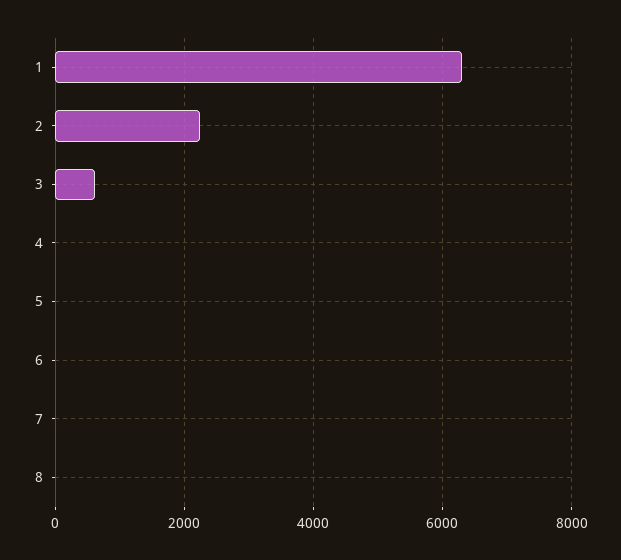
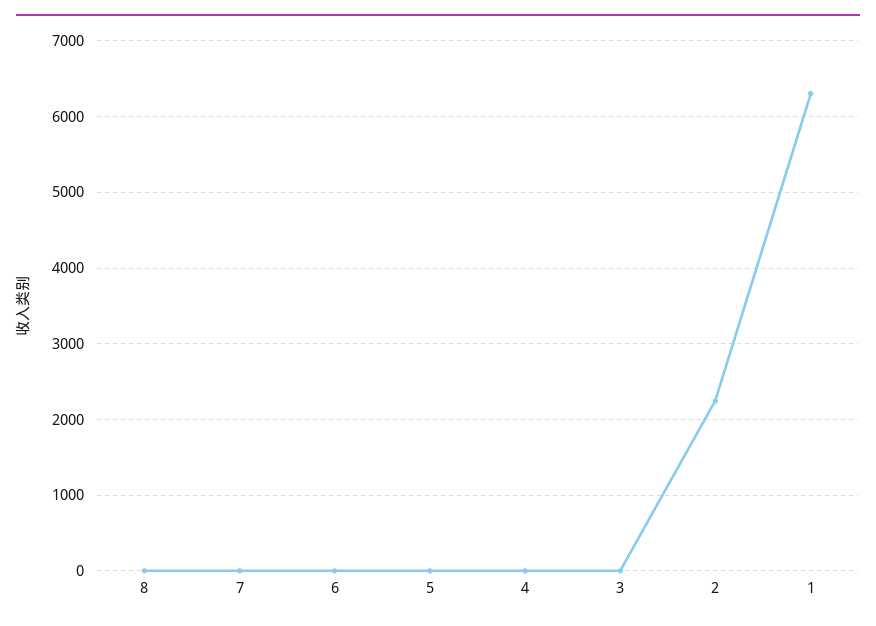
  {
    "1": 6300,
    "2": 2200,
-   "3": 600,
+   "3": 0,
    "4": 0,
    "5": 0,
    "6": 0,
    "7": 0,
    "8": 0
  }

